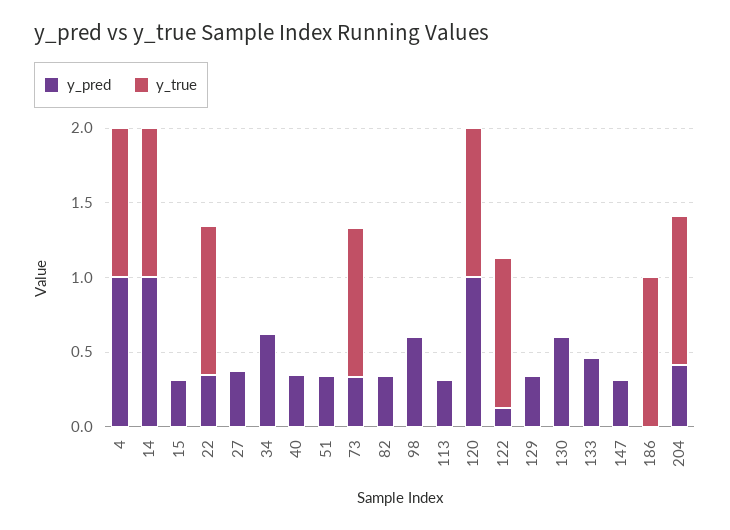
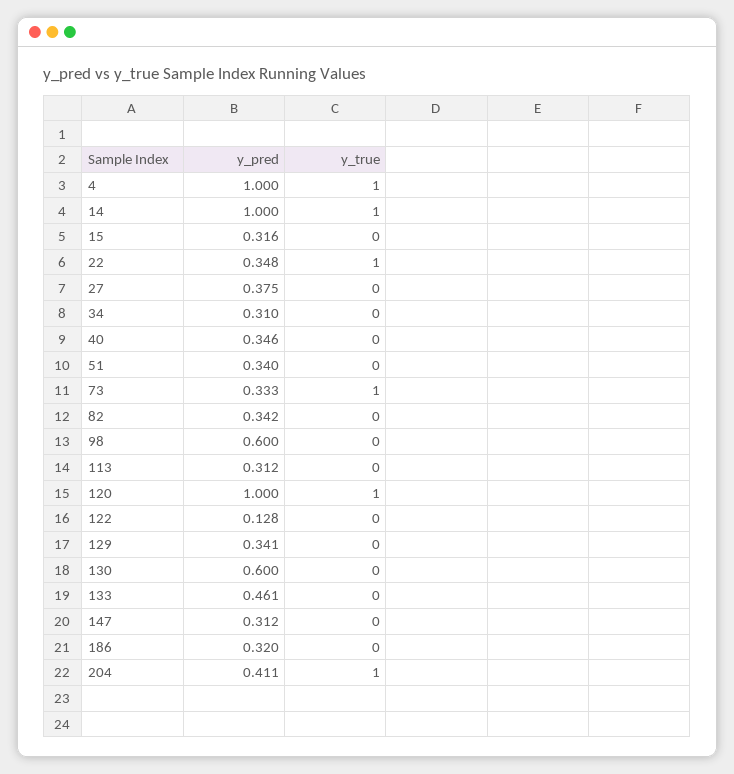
  {
    "y_pred": {
      "4": 1,
      "14": 1,
      "15": 0.316,
      "22": 0.348,
      "27": 0.375,
-     "34": 0.6,
+     "34": 0.31,
      "40": 0.346,
      "51": 0.34,
      "73": 0.333,
      "82": 0.342,
      "98": 0.6,
      "113": 0.312,
      "120": 1,
      "122": 0.128,
      "129": 0.341,
      "130": 0.6,
      "133": 0.461,
      "147": 0.312,
-     "186": 0,
+     "186": 0.32,
      "204": 0.411
    },
    "y_true": {
      "4": 1,
      "14": 1,
      "15": 0,
      "22": 1,
      "27": 0,
      "34": 0,
      "40": 0,
      "51": 0,
      "73": 1,
      "82": 0,
      "98": 0,
      "113": 0,
      "120": 1,
-     "122": 1,
+     "122": 0,
      "129": 0,
      "130": 0,
      "133": 0,
      "147": 0,
-     "186": 1,
+     "186": 0,
      "204": 1
    }
  }

